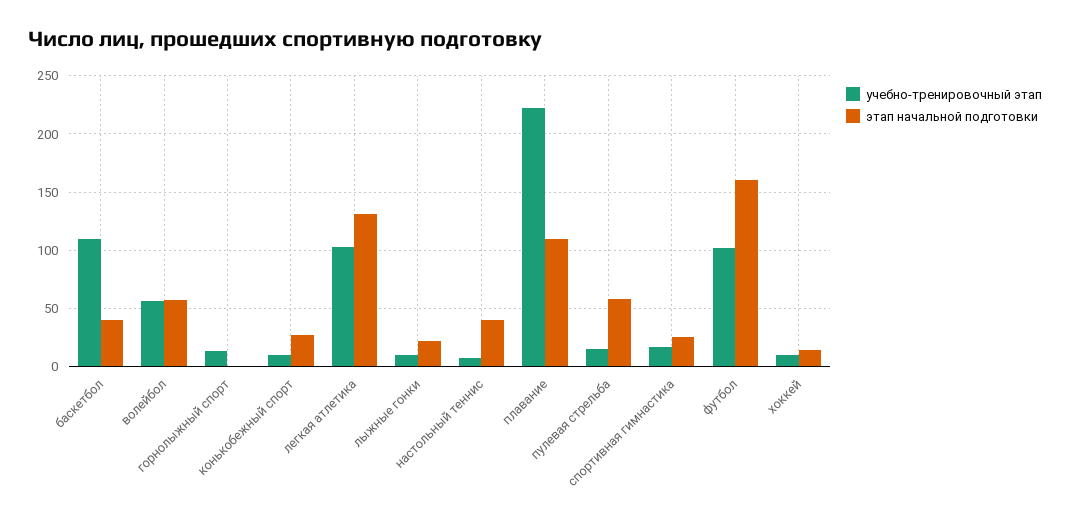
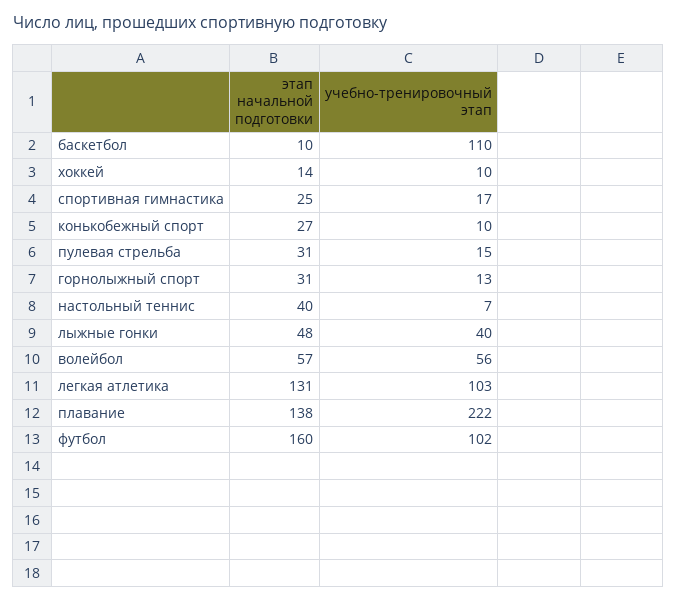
  {
    "учебно-тренировочный этап": {
      "баскетбол": 110,
      "волейбол": 56,
      "горнолыжный спорт": 13,
      "конькобежный спорт": 10,
      "легкая атлетика": 103,
-     "лыжные гонки": 10,
+     "лыжные гонки": 40,
      "настольный теннис": 7,
      "плавание": 222,
      "пулевая стрельба": 15,
      "спортивная гимнастика": 17,
      "футбол": 102,
      "хоккей": 10
    },
    "этап начальной подготовки": {
-     "баскетбол": 40,
+     "баскетбол": 10,
      "волейбол": 57,
-     "горнолыжный спорт": 0,
+     "горнолыжный спорт": 31,
      "конькобежный спорт": 27,
      "легкая атлетика": 131,
-     "лыжные гонки": 20,
+     "лыжные гонки": 48,
      "настольный теннис": 40,
-     "плавание": 110,
+     "плавание": 138,
-     "пулевая стрельба": 60,
+     "пулевая стрельба": 31,
      "спортивная гимнастика": 25,
      "футбол": 160,
      "хоккей": 14
    }
  }

